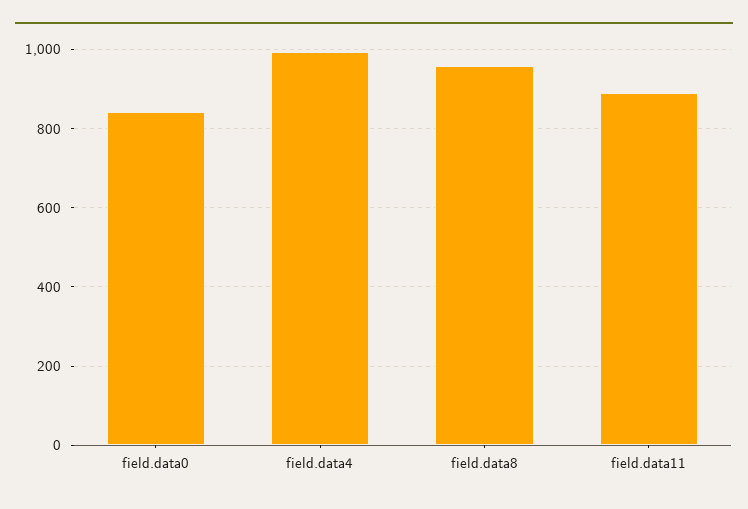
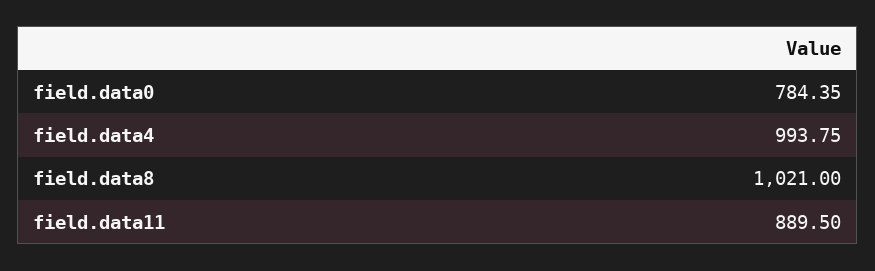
  {
-   "field.data0": 840,
+   "field.data0": 784.35,
    "field.data4": 993.75,
-   "field.data8": 960,
+   "field.data8": 1021,
    "field.data11": 889.5
  }

